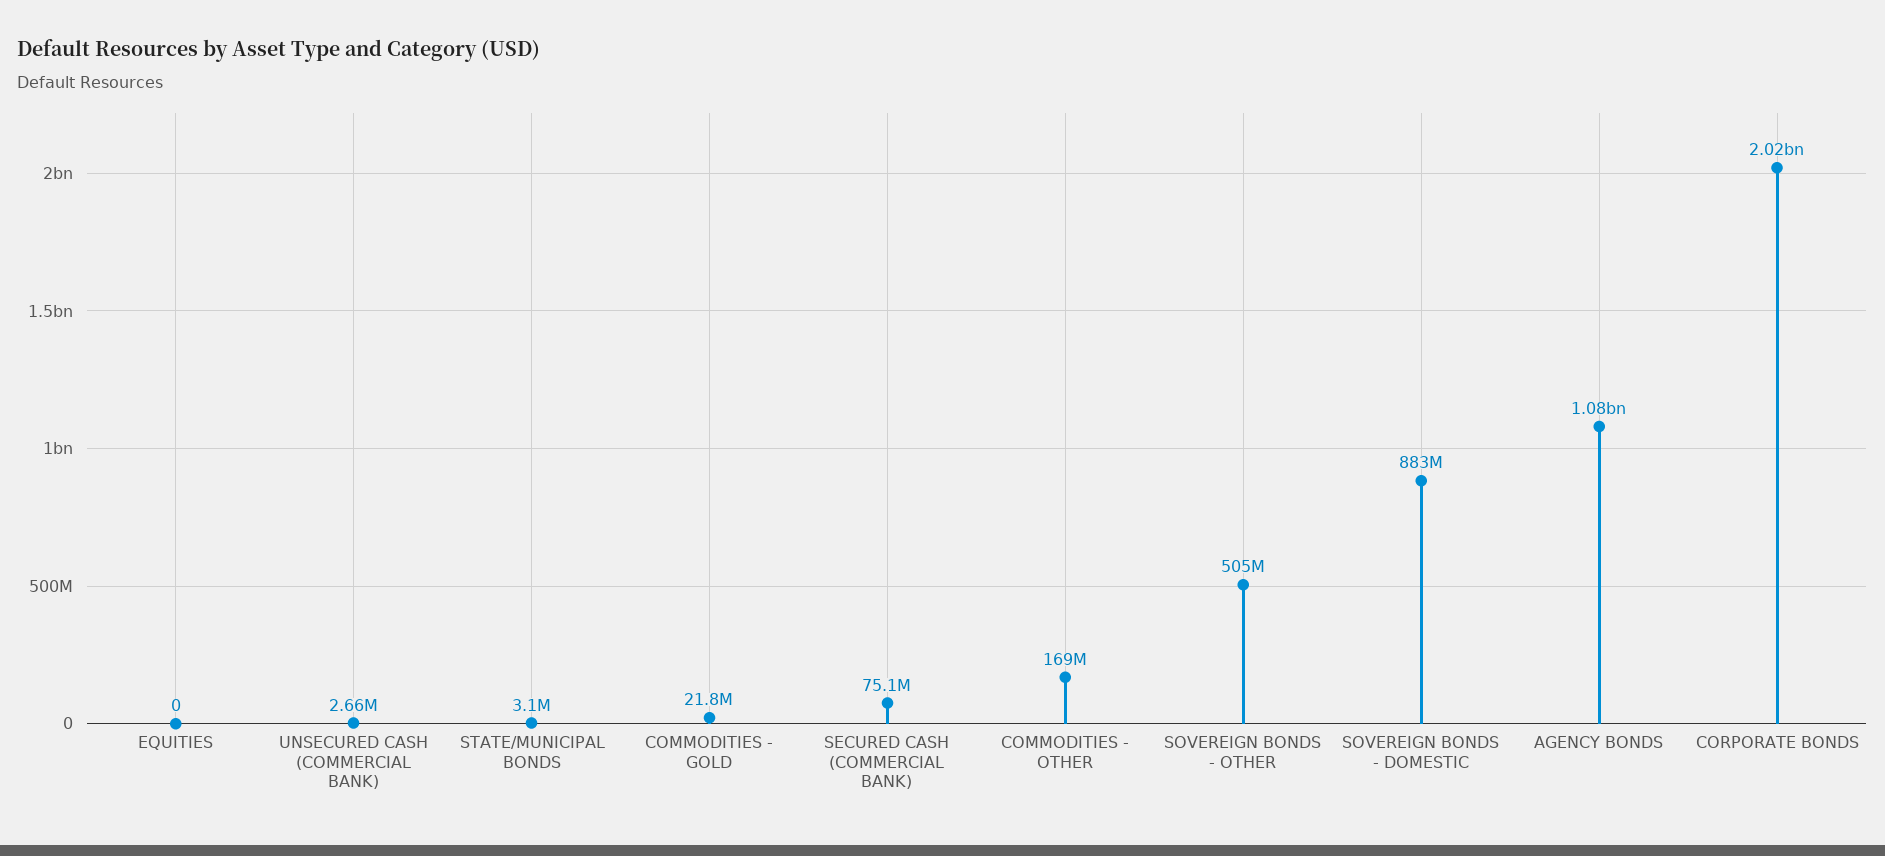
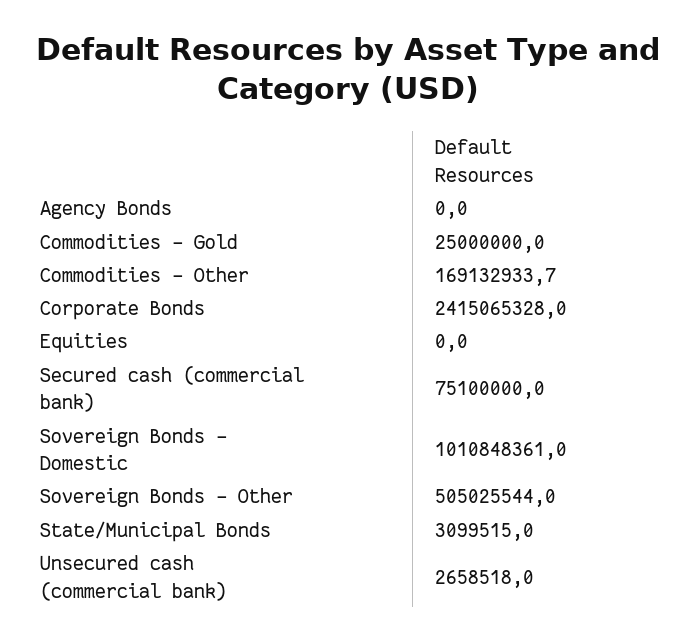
  {
    "EQUITIES": 0,
    "UNSECURED CASH (COMMERCIAL BANK)": 2658518,
    "STATE/MUNICIPAL BONDS": 3099515,
-   "COMMODITIES - GOLD": 21800000,
+   "COMMODITIES - GOLD": 25000000,
    "SECURED CASH (COMMERCIAL BANK)": 75100000,
    "COMMODITIES - OTHER": 169132933.7,
    "SOVEREIGN BONDS - OTHER": 505025544,
-   "SOVEREIGN BONDS - DOMESTIC": 883000000,
+   "SOVEREIGN BONDS - DOMESTIC": 1010848361,
-   "AGENCY BONDS": 1080000000,
+   "AGENCY BONDS": 0,
-   "CORPORATE BONDS": 2020000000
+   "CORPORATE BONDS": 2415065328
  }

